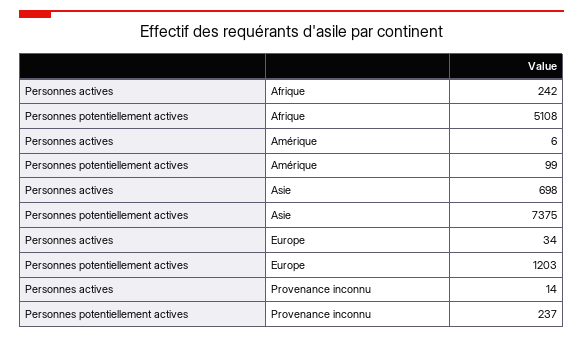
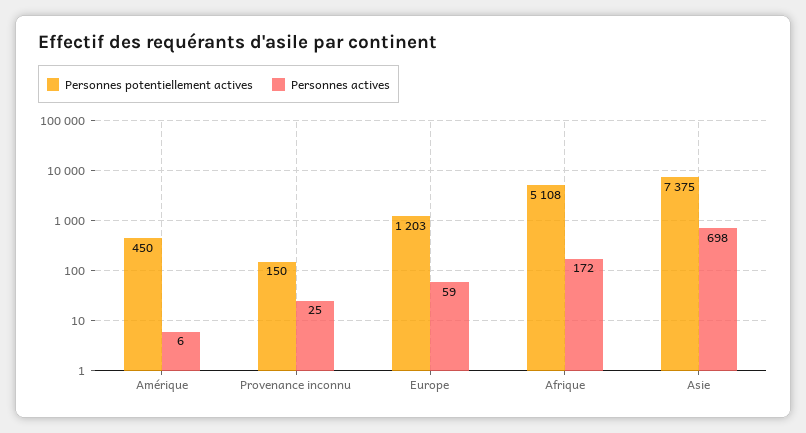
  {
    "Personnes actives": {
-     "Afrique": 242,
+     "Afrique": 172,
      "Amérique": 6,
      "Asie": 698,
-     "Europe": 34,
+     "Europe": 59,
-     "Provenance inconnu": 14
+     "Provenance inconnu": 25
    },
    "Personnes potentiellement actives": {
      "Afrique": 5108,
-     "Amérique": 99,
+     "Amérique": 450,
      "Asie": 7375,
      "Europe": 1203,
-     "Provenance inconnu": 237
+     "Provenance inconnu": 150
    }
  }

